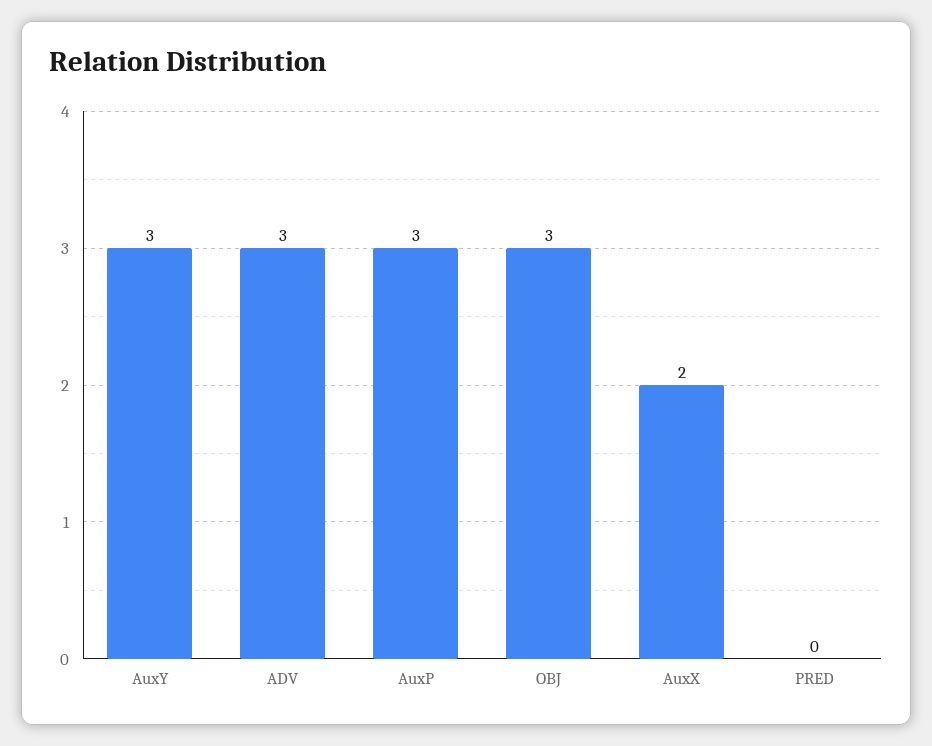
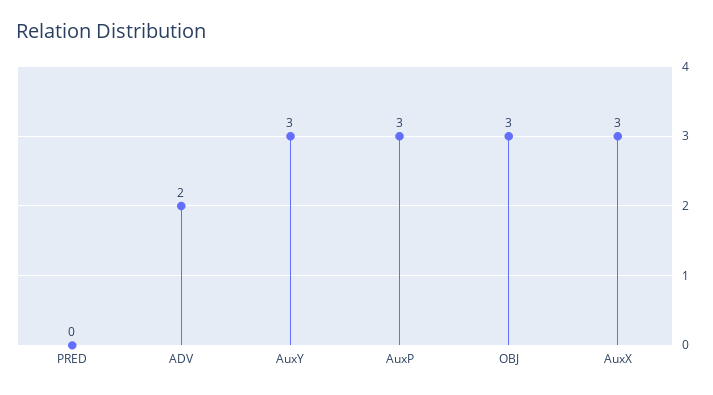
  {
    "AuxY": 3,
-   "ADV": 3,
+   "ADV": 2,
    "AuxP": 3,
    "OBJ": 3,
-   "AuxX": 2,
+   "AuxX": 3,
    "PRED": 0
  }

